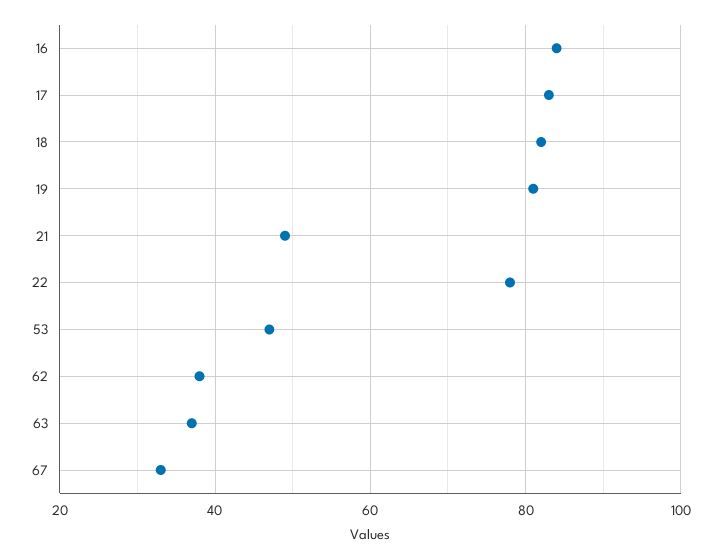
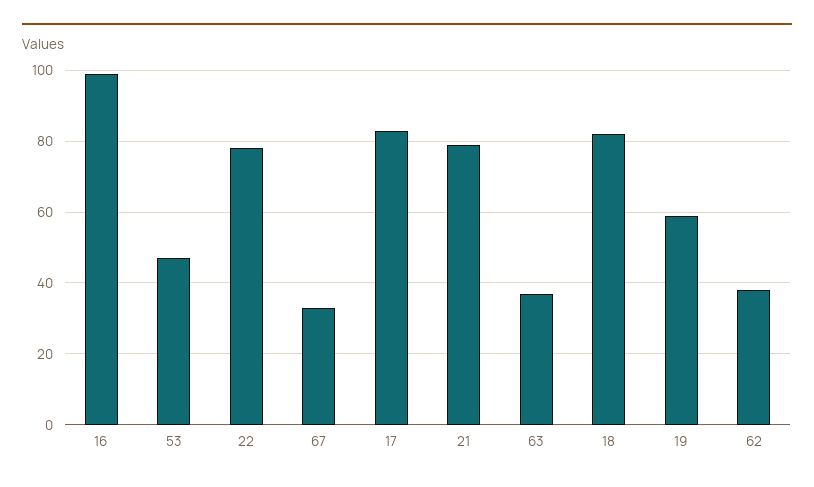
  {
-   "16": 85,
+   "16": 100,
    "17": 85,
    "18": 80,
-   "19": 80,
+   "19": 60,
-   "21": 50,
+   "21": 80,
    "22": 80,
    "53": 45,
    "62": 40,
    "63": 35,
    "67": 35
  }

